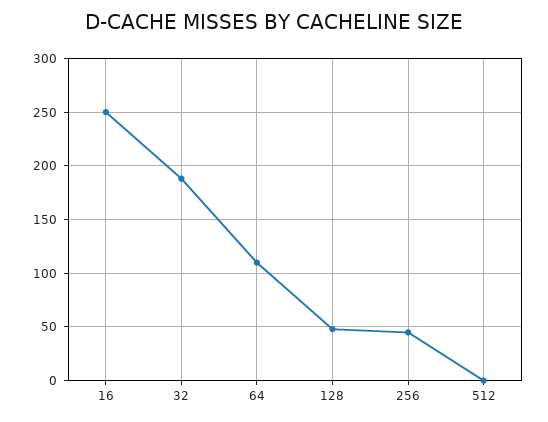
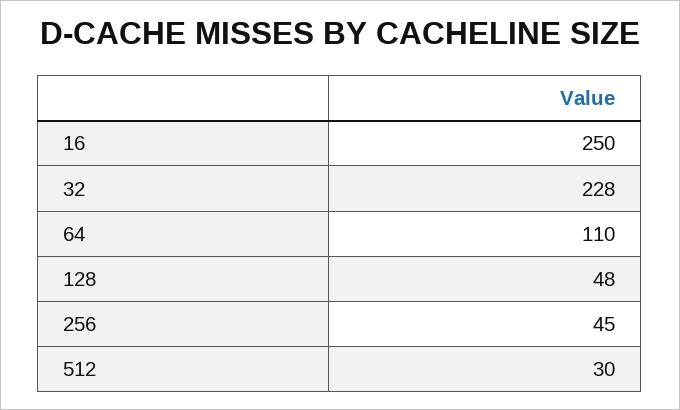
  {
    "16": 250,
-   "32": 190,
+   "32": 228,
    "64": 110,
    "128": 48,
    "256": 45,
-   "512": 0
+   "512": 30
  }

